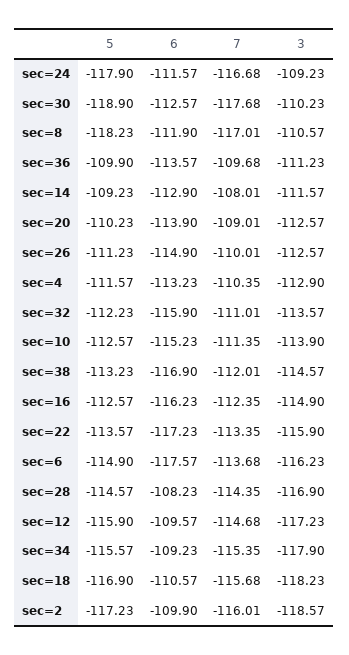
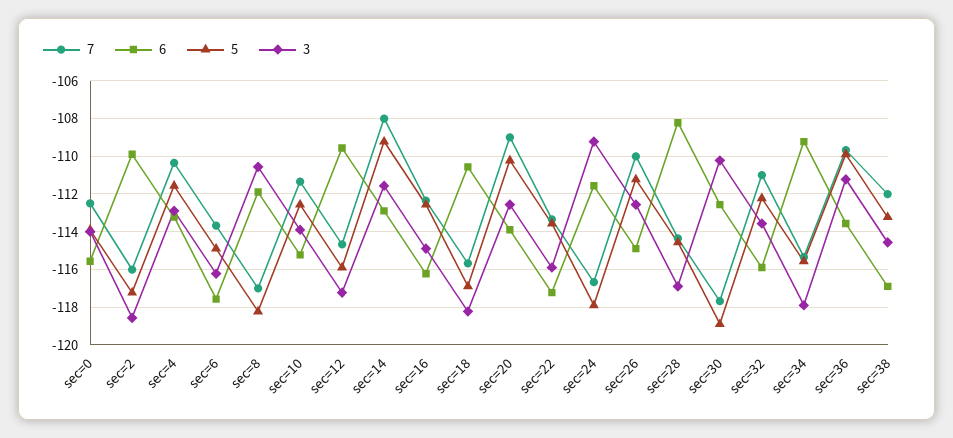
  {
    "5": {
      "sec=24": -117.9,
      "sec=30": -118.9,
      "sec=8": -118.23,
      "sec=36": -109.9,
      "sec=14": -109.23,
      "sec=20": -110.23,
      "sec=26": -111.23,
      "sec=4": -111.57,
      "sec=32": -112.23,
      "sec=10": -112.57,
      "sec=38": -113.23,
      "sec=16": -112.57,
      "sec=22": -113.57,
      "sec=6": -114.9,
      "sec=28": -114.57,
      "sec=12": -115.9,
      "sec=34": -115.57,
      "sec=18": -116.9,
-     "sec=2": -117.23
+     "sec=2": -117.23,
+     "sec=0": -114
    },
    "6": {
      "sec=24": -111.57,
      "sec=30": -112.57,
      "sec=8": -111.9,
      "sec=36": -113.57,
      "sec=14": -112.9,
      "sec=20": -113.9,
      "sec=26": -114.9,
      "sec=4": -113.23,
      "sec=32": -115.9,
      "sec=10": -115.23,
      "sec=38": -116.9,
      "sec=16": -116.23,
      "sec=22": -117.23,
      "sec=6": -117.57,
      "sec=28": -108.23,
      "sec=12": -109.57,
      "sec=34": -109.23,
      "sec=18": -110.57,
-     "sec=2": -109.9
+     "sec=2": -109.9,
+     "sec=0": -115.5
    },
    "7": {
      "sec=24": -116.68,
      "sec=30": -117.68,
      "sec=8": -117.01,
      "sec=36": -109.68,
      "sec=14": -108.01,
      "sec=20": -109.01,
      "sec=26": -110.01,
      "sec=4": -110.35,
      "sec=32": -111.01,
      "sec=10": -111.35,
      "sec=38": -112.01,
      "sec=16": -112.35,
      "sec=22": -113.35,
      "sec=6": -113.68,
      "sec=28": -114.35,
      "sec=12": -114.68,
      "sec=34": -115.35,
      "sec=18": -115.68,
-     "sec=2": -116.01
+     "sec=2": -116.01,
+     "sec=0": -112.5
    },
    "3": {
      "sec=24": -109.23,
      "sec=30": -110.23,
      "sec=8": -110.57,
      "sec=36": -111.23,
      "sec=14": -111.57,
      "sec=20": -112.57,
      "sec=26": -112.57,
      "sec=4": -112.9,
      "sec=32": -113.57,
      "sec=10": -113.9,
      "sec=38": -114.57,
      "sec=16": -114.9,
      "sec=22": -115.9,
      "sec=6": -116.23,
      "sec=28": -116.9,
      "sec=12": -117.23,
      "sec=34": -117.9,
      "sec=18": -118.23,
-     "sec=2": -118.57
+     "sec=2": -118.57,
+     "sec=0": -114
    }
  }

